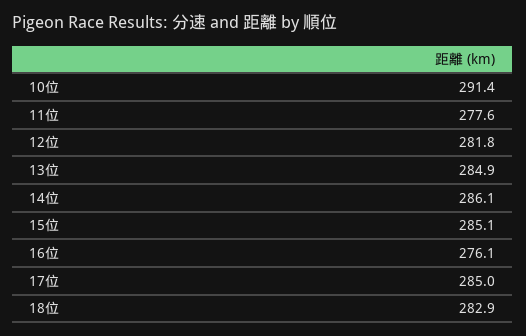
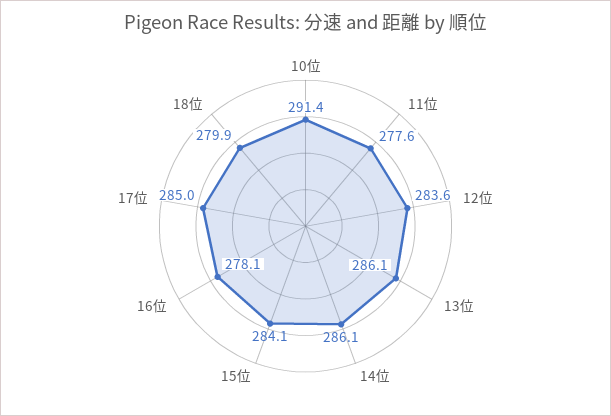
  {
    "10位": 291.4,
    "11位": 277.6,
-   "12位": 281.8,
+   "12位": 283.6,
-   "13位": 284.9,
+   "13位": 286.1,
    "14位": 286.1,
-   "15位": 285.1,
+   "15位": 284.1,
-   "16位": 276.1,
+   "16位": 278.1,
    "17位": 285,
-   "18位": 282.9
+   "18位": 279.9
  }

